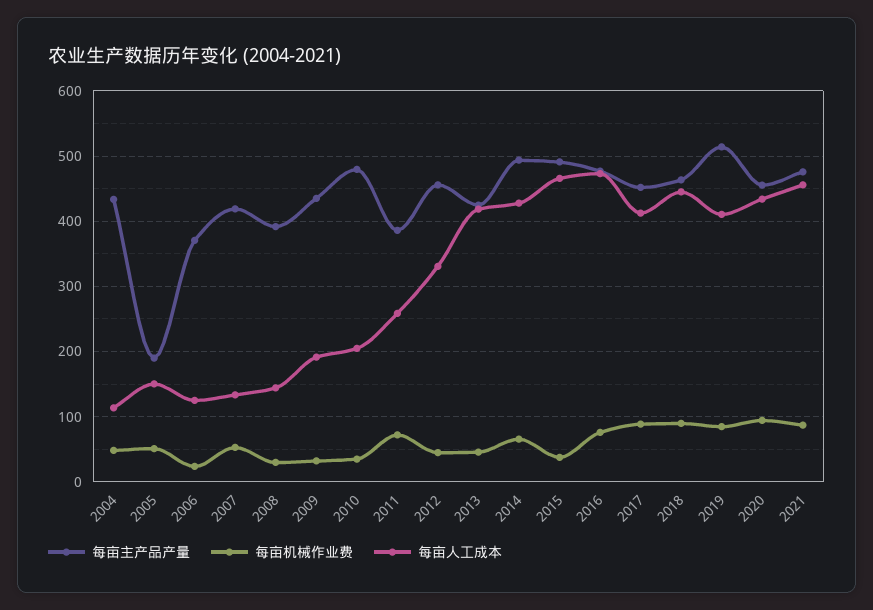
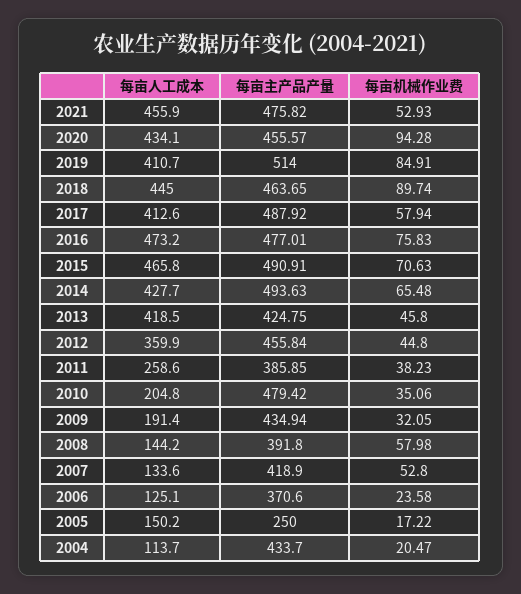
  {
    "每亩主产品产量": {
      "2004": 433.7,
-     "2005": 190,
+     "2005": 250,
      "2006": 370.6,
      "2007": 418.9,
      "2008": 391.8,
      "2009": 434.94,
      "2010": 479.42,
      "2011": 385.85,
      "2012": 455.84,
      "2013": 424.75,
      "2014": 493.63,
      "2015": 490.91,
      "2016": 477.01,
-     "2017": 450,
+     "2017": 487.92,
      "2018": 463.65,
      "2019": 514,
      "2020": 455.57,
      "2021": 475.82
    },
    "每亩机械作业费": {
-     "2004": 50,
+     "2004": 20.47,
-     "2005": 50,
+     "2005": 17.22,
      "2006": 23.58,
      "2007": 52.8,
-     "2008": 30,
+     "2008": 57.98,
      "2009": 32.05,
      "2010": 35.06,
-     "2011": 70,
+     "2011": 38.23,
      "2012": 44.8,
      "2013": 45.8,
      "2014": 65.48,
-     "2015": 40,
+     "2015": 70.63,
      "2016": 75.83,
-     "2017": 90,
+     "2017": 57.94,
      "2018": 89.74,
      "2019": 84.91,
      "2020": 94.28,
-     "2021": 90
+     "2021": 52.93
    },
    "每亩人工成本": {
      "2004": 113.7,
      "2005": 150.2,
      "2006": 125.1,
      "2007": 133.6,
      "2008": 144.2,
      "2009": 191.4,
      "2010": 204.8,
      "2011": 258.6,
-     "2012": 330,
+     "2012": 359.9,
      "2013": 418.5,
      "2014": 427.7,
      "2015": 465.8,
      "2016": 473.2,
      "2017": 412.6,
      "2018": 445,
      "2019": 410.7,
      "2020": 434.1,
      "2021": 455.9
    }
  }

